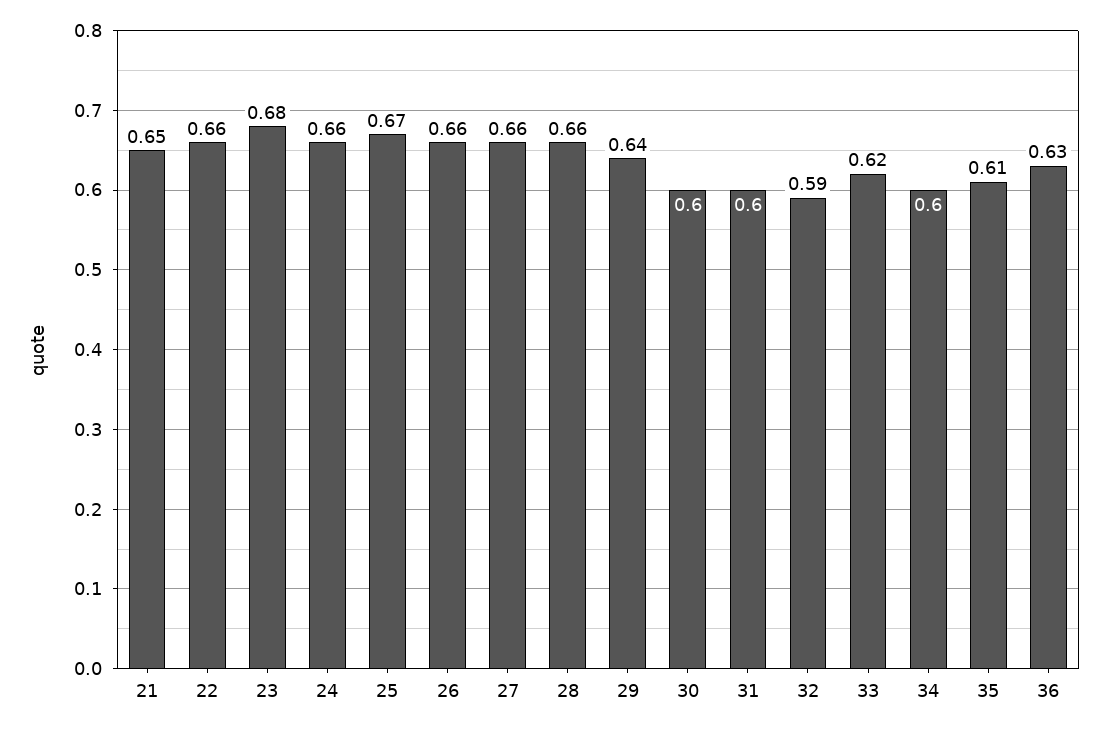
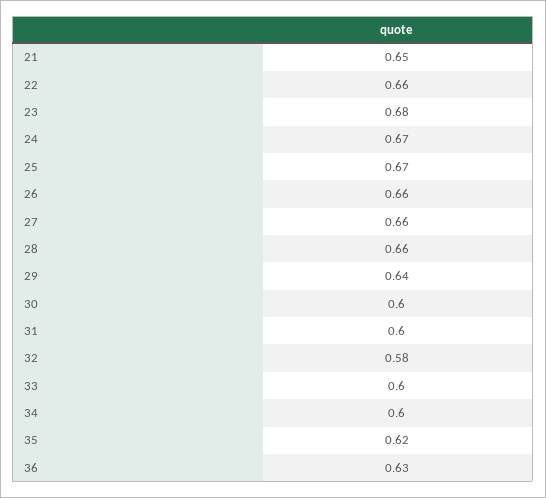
  {
    "21": 0.65,
    "22": 0.66,
    "23": 0.68,
-   "24": 0.66,
+   "24": 0.67,
    "25": 0.67,
    "26": 0.66,
    "27": 0.66,
    "28": 0.66,
    "29": 0.64,
    "30": 0.6,
    "31": 0.6,
-   "32": 0.59,
+   "32": 0.58,
-   "33": 0.62,
+   "33": 0.6,
    "34": 0.6,
-   "35": 0.61,
+   "35": 0.62,
    "36": 0.63
  }

